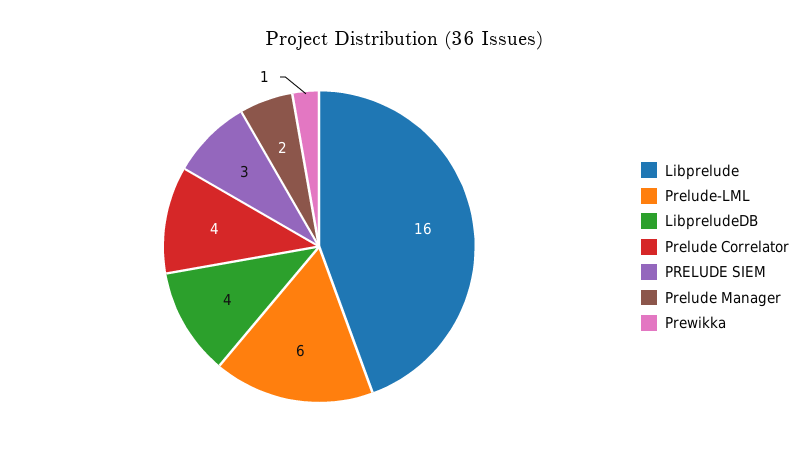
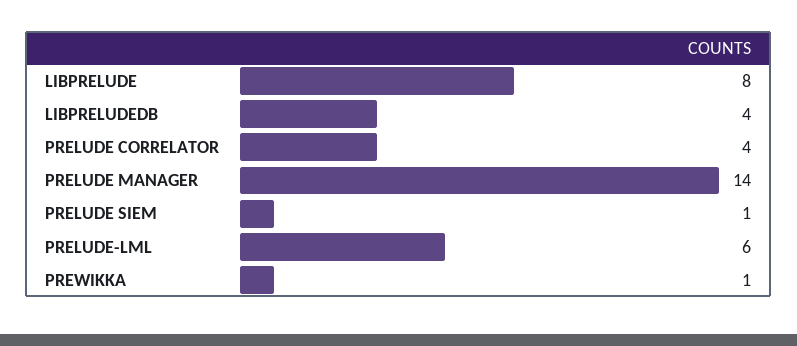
  {
-   "Libprelude": 16,
+   "Libprelude": 8,
    "Prelude-LML": 6,
    "LibpreludeDB": 4,
    "Prelude Correlator": 4,
-   "PRELUDE SIEM": 3,
+   "PRELUDE SIEM": 1,
-   "Prelude Manager": 2,
+   "Prelude Manager": 14,
    "Prewikka": 1
  }

